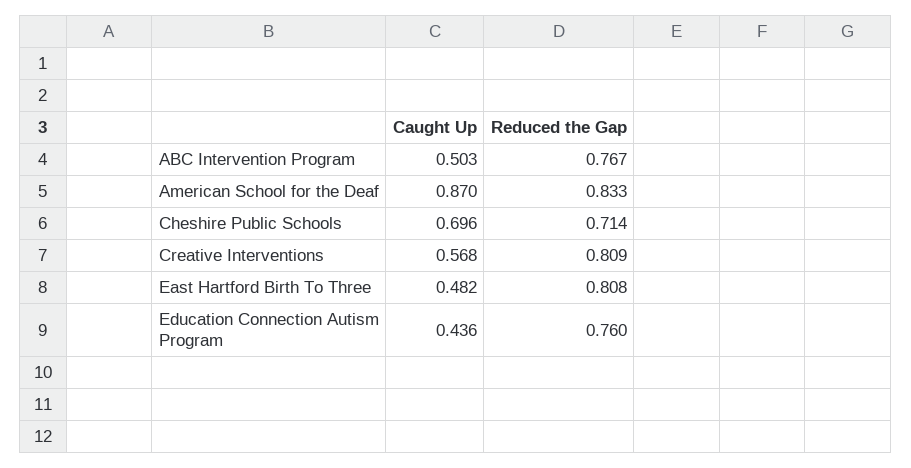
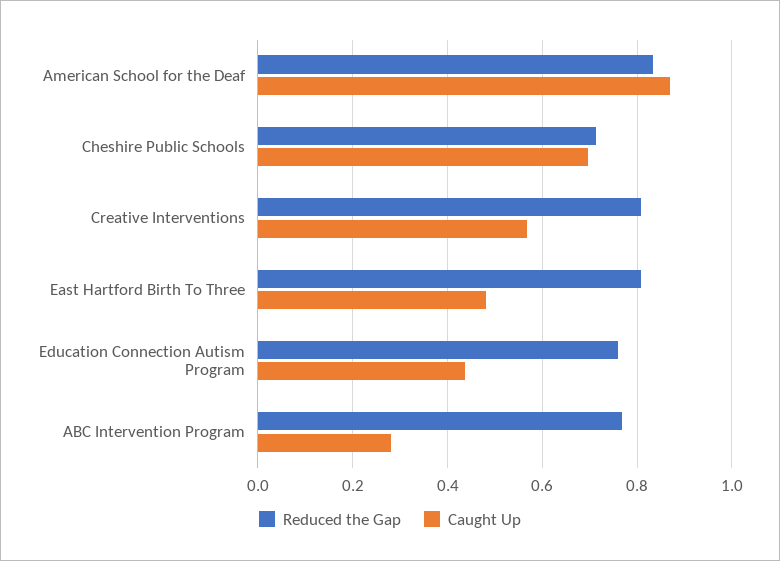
  {
    "Caught Up": {
-     "ABC Intervention Program": 0.503,
+     "ABC Intervention Program": 0.28,
      "American School for the Deaf": 0.87,
      "Cheshire Public Schools": 0.696,
      "Creative Interventions": 0.568,
      "East Hartford Birth To Three": 0.482,
      "Education Connection Autism Program": 0.436
    },
    "Reduced the Gap": {
      "ABC Intervention Program": 0.767,
      "American School for the Deaf": 0.833,
      "Cheshire Public Schools": 0.714,
      "Creative Interventions": 0.809,
      "East Hartford Birth To Three": 0.808,
      "Education Connection Autism Program": 0.76
    }
  }

